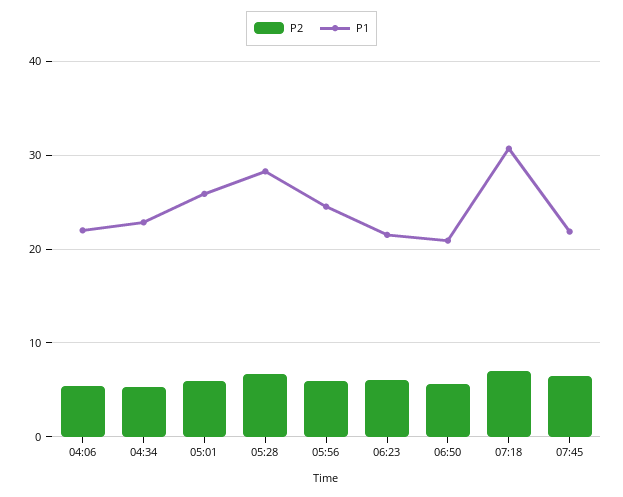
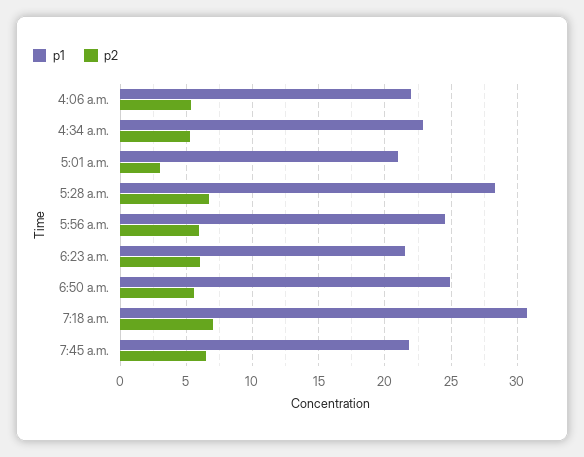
  {
    "P2": {
      "04:06": 5.5,
      "04:34": 5.5,
-     "05:01": 6,
+     "05:01": 3,
      "05:28": 6.5,
      "05:56": 6,
      "06:23": 6,
      "06:50": 5.5,
      "07:18": 7,
      "07:45": 6.5
    },
    "P1": {
      "04:06": 22,
      "04:34": 23,
-     "05:01": 26,
+     "05:01": 21,
      "05:28": 28.5,
      "05:56": 24.5,
      "06:23": 21.5,
-     "06:50": 21,
+     "06:50": 25,
      "07:18": 30.5,
      "07:45": 22
    }
  }

